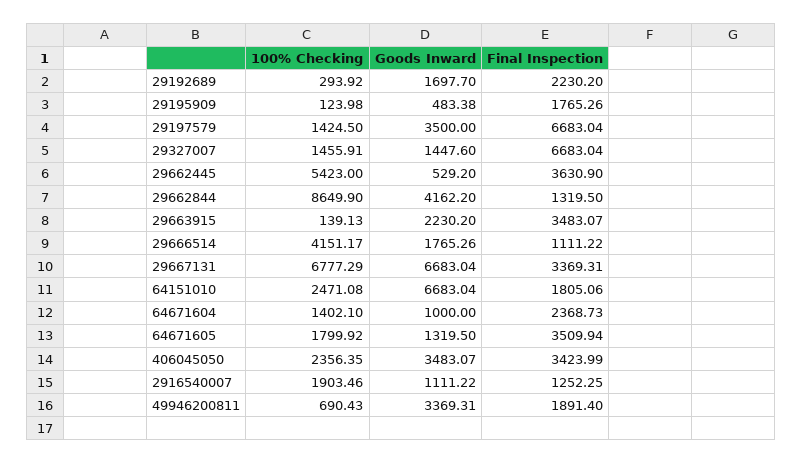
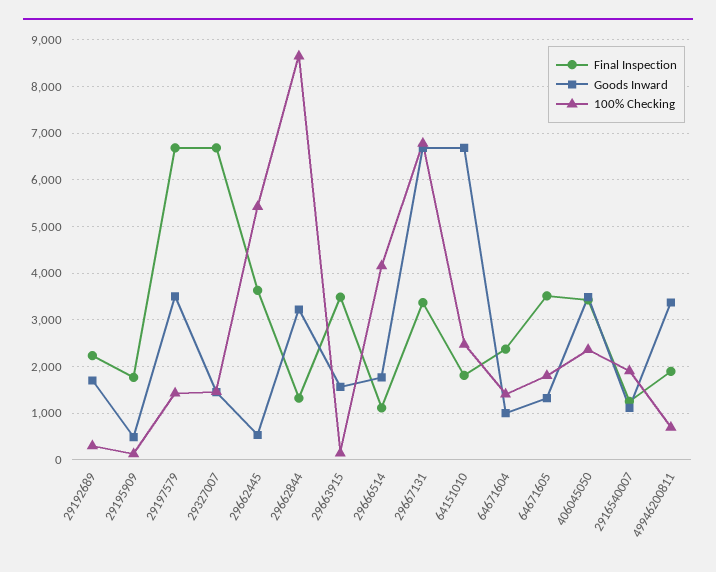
  {
    "100% Checking": {
      "29192689": 293.92,
      "29195909": 123.98,
      "29197579": 1424.5,
      "29327007": 1455.91,
      "29662445": 5423,
      "29662844": 8649.9,
      "29663915": 139.13,
      "29666514": 4151.17,
      "29667131": 6777.29,
      "64151010": 2471.08,
      "64671604": 1402.1,
      "64671605": 1799.92,
      "406045050": 2356.35,
      "2916540007": 1903.46,
      "49946200811": 690.43
    },
    "Goods Inward": {
      "29192689": 1697.7,
      "29195909": 483.38,
      "29197579": 3500,
      "29327007": 1447.6,
      "29662445": 529.2,
-     "29662844": 4162.2,
+     "29662844": 3200,
-     "29663915": 2230.2,
+     "29663915": 1600,
      "29666514": 1765.26,
      "29667131": 6683.04,
      "64151010": 6683.04,
      "64671604": 1000,
      "64671605": 1319.5,
      "406045050": 3483.07,
      "2916540007": 1111.22,
      "49946200811": 3369.31
    },
    "Final Inspection": {
      "29192689": 2230.2,
      "29195909": 1765.26,
      "29197579": 6683.04,
      "29327007": 6683.04,
      "29662445": 3630.9,
      "29662844": 1319.5,
      "29663915": 3483.07,
      "29666514": 1111.22,
      "29667131": 3369.31,
      "64151010": 1805.06,
      "64671604": 2368.73,
      "64671605": 3509.94,
      "406045050": 3423.99,
      "2916540007": 1252.25,
      "49946200811": 1891.4
    }
  }

